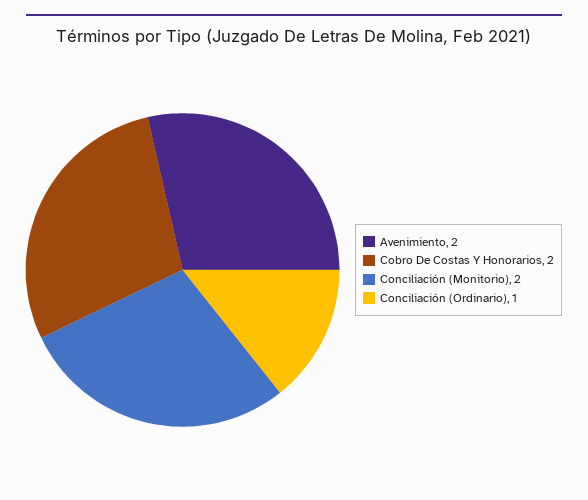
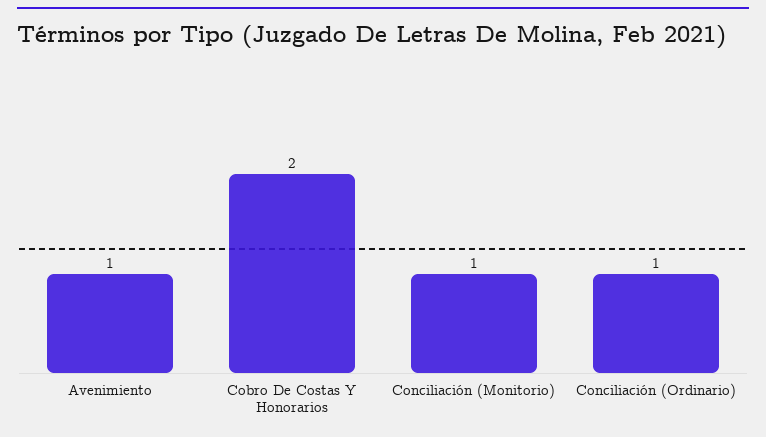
  {
-   "Avenimiento": 2,
+   "Avenimiento": 1,
    "Cobro De Costas Y Honorarios": 2,
-   "Conciliación (Monitorio)": 2,
+   "Conciliación (Monitorio)": 1,
    "Conciliación (Ordinario)": 1
  }

